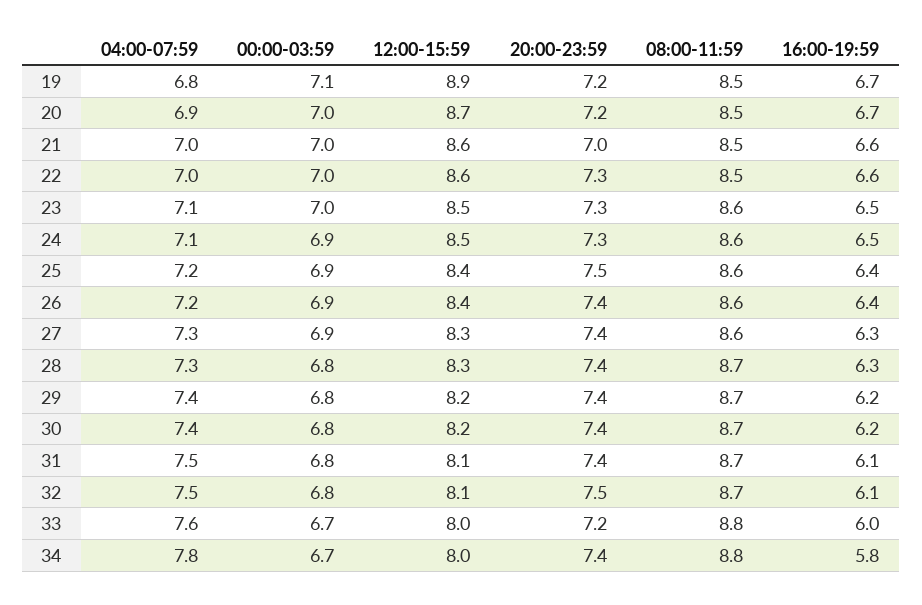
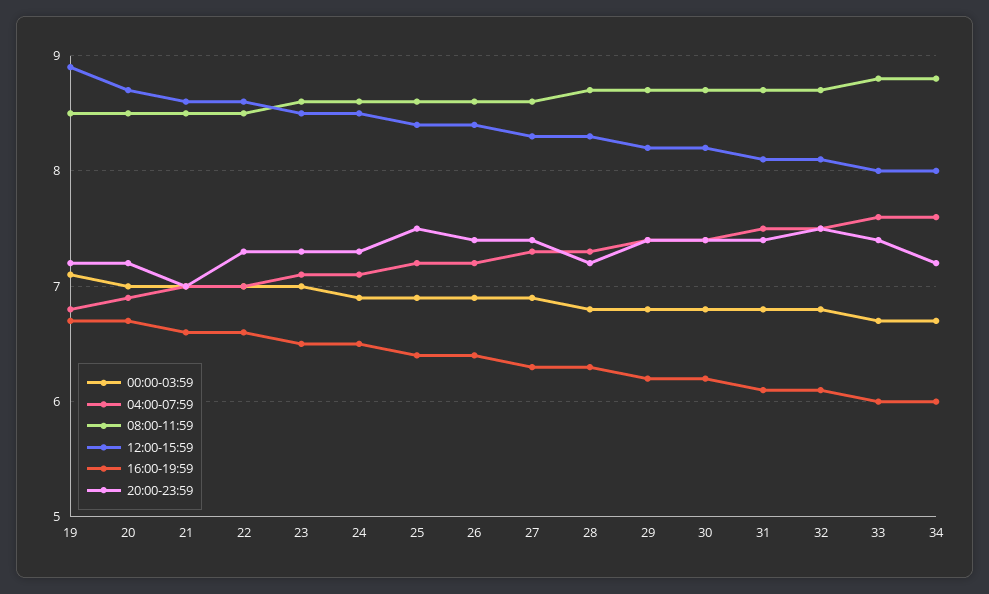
  {
    "04:00-07:59": {
      "19": 6.8,
      "20": 6.9,
      "21": 7,
      "22": 7,
      "23": 7.1,
      "24": 7.1,
      "25": 7.2,
      "26": 7.2,
      "27": 7.3,
      "28": 7.3,
      "29": 7.4,
      "30": 7.4,
      "31": 7.5,
      "32": 7.5,
      "33": 7.6,
-     "34": 7.8
+     "34": 7.6
    },
    "00:00-03:59": {
      "19": 7.1,
      "20": 7,
      "21": 7,
      "22": 7,
      "23": 7,
      "24": 6.9,
      "25": 6.9,
      "26": 6.9,
      "27": 6.9,
      "28": 6.8,
      "29": 6.8,
      "30": 6.8,
      "31": 6.8,
      "32": 6.8,
      "33": 6.7,
      "34": 6.7
    },
    "12:00-15:59": {
      "19": 8.9,
      "20": 8.7,
      "21": 8.6,
      "22": 8.6,
      "23": 8.5,
      "24": 8.5,
      "25": 8.4,
      "26": 8.4,
      "27": 8.3,
      "28": 8.3,
      "29": 8.2,
      "30": 8.2,
      "31": 8.1,
      "32": 8.1,
      "33": 8,
      "34": 8
    },
    "20:00-23:59": {
      "19": 7.2,
      "20": 7.2,
      "21": 7,
      "22": 7.3,
      "23": 7.3,
      "24": 7.3,
      "25": 7.5,
      "26": 7.4,
      "27": 7.4,
-     "28": 7.4,
+     "28": 7.2,
      "29": 7.4,
      "30": 7.4,
      "31": 7.4,
      "32": 7.5,
-     "33": 7.2,
+     "33": 7.4,
-     "34": 7.4
+     "34": 7.2
    },
    "08:00-11:59": {
      "19": 8.5,
      "20": 8.5,
      "21": 8.5,
      "22": 8.5,
      "23": 8.6,
      "24": 8.6,
      "25": 8.6,
      "26": 8.6,
      "27": 8.6,
      "28": 8.7,
      "29": 8.7,
      "30": 8.7,
      "31": 8.7,
      "32": 8.7,
      "33": 8.8,
      "34": 8.8
    },
    "16:00-19:59": {
      "19": 6.7,
      "20": 6.7,
      "21": 6.6,
      "22": 6.6,
      "23": 6.5,
      "24": 6.5,
      "25": 6.4,
      "26": 6.4,
      "27": 6.3,
      "28": 6.3,
      "29": 6.2,
      "30": 6.2,
      "31": 6.1,
      "32": 6.1,
      "33": 6,
-     "34": 5.8
+     "34": 6
    }
  }

